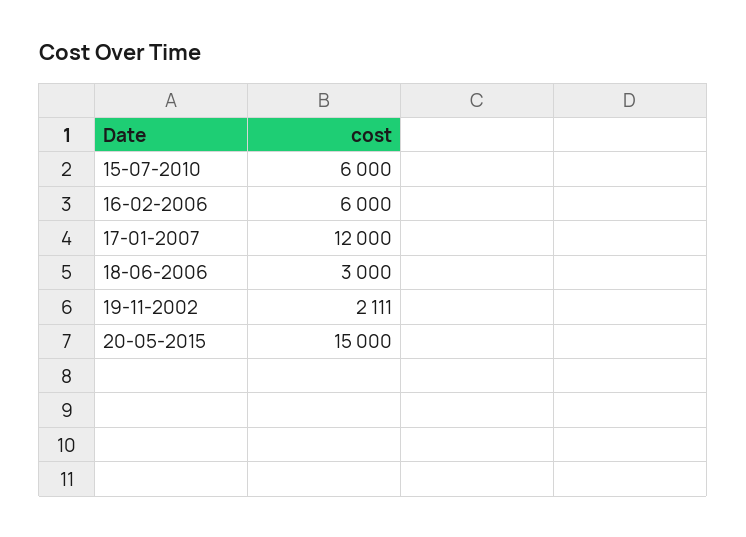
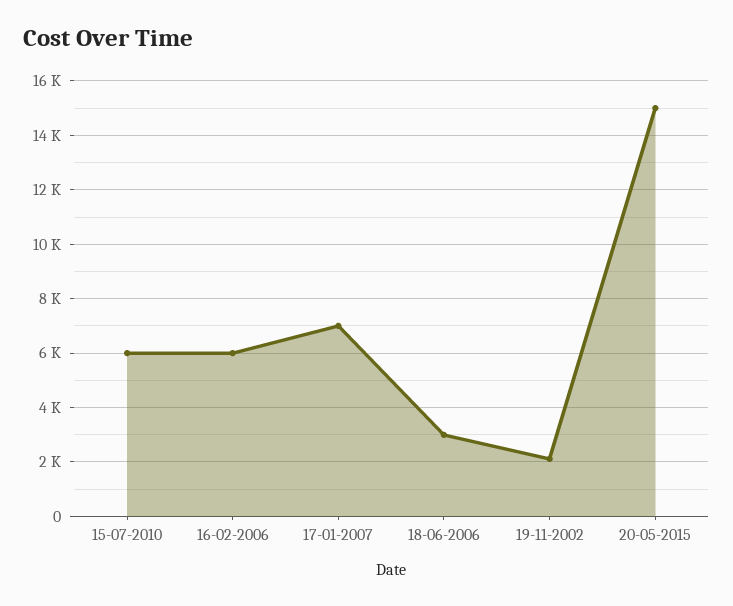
  {
    "15-07-2010": 6000,
    "16-02-2006": 6000,
-   "17-01-2007": 12000,
+   "17-01-2007": 7000,
    "18-06-2006": 3000,
    "19-11-2002": 2111,
    "20-05-2015": 15000
  }

